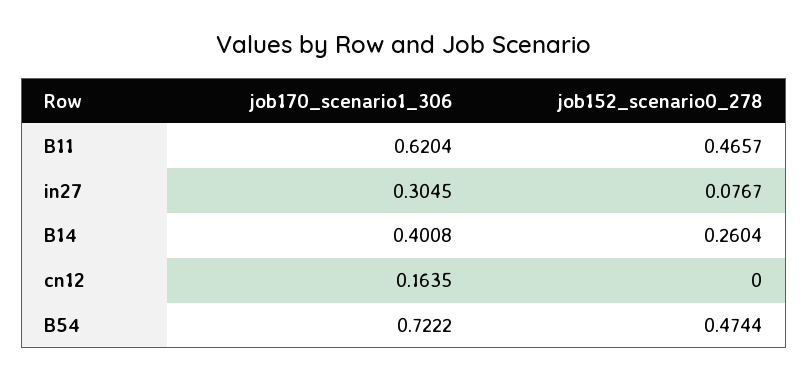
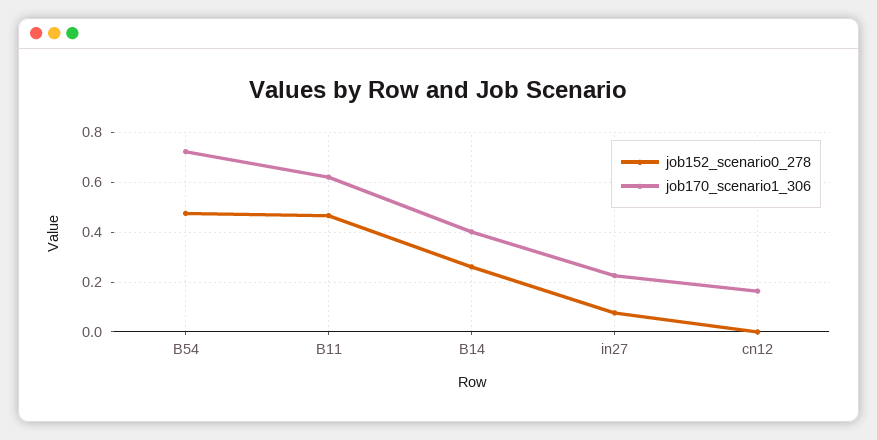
  {
    "job170_scenario1_306": {
      "B11": 0.6204,
-     "in27": 0.3045,
+     "in27": 0.225,
      "B14": 0.4008,
      "cn12": 0.1635,
      "B54": 0.7222
    },
    "job152_scenario0_278": {
      "B11": 0.4657,
      "in27": 0.0767,
      "B14": 0.2604,
      "cn12": 0,
      "B54": 0.4744
    }
  }

